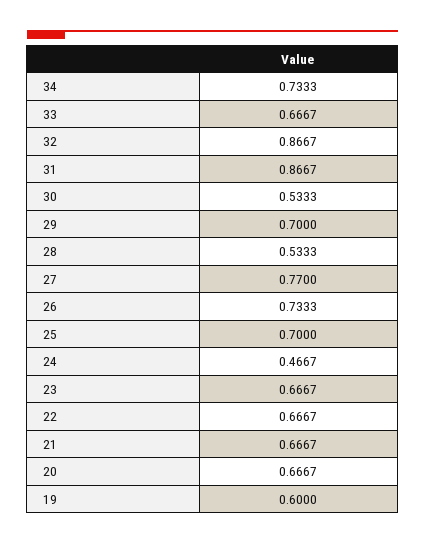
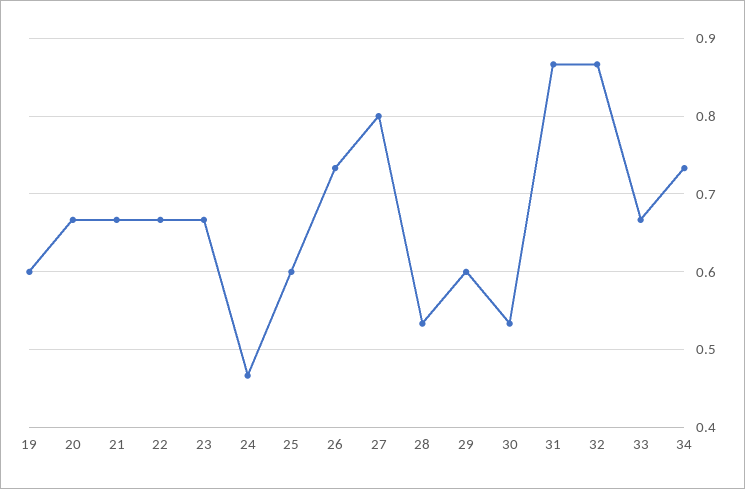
  {
    "34": 0.7333,
    "33": 0.6667,
    "32": 0.8667,
    "31": 0.8667,
    "30": 0.5333,
-   "29": 0.7,
+   "29": 0.6,
    "28": 0.5333,
-   "27": 0.77,
+   "27": 0.8,
    "26": 0.7333,
-   "25": 0.7,
+   "25": 0.6,
    "24": 0.4667,
    "23": 0.6667,
    "22": 0.6667,
    "21": 0.6667,
    "20": 0.6667,
    "19": 0.6
  }

